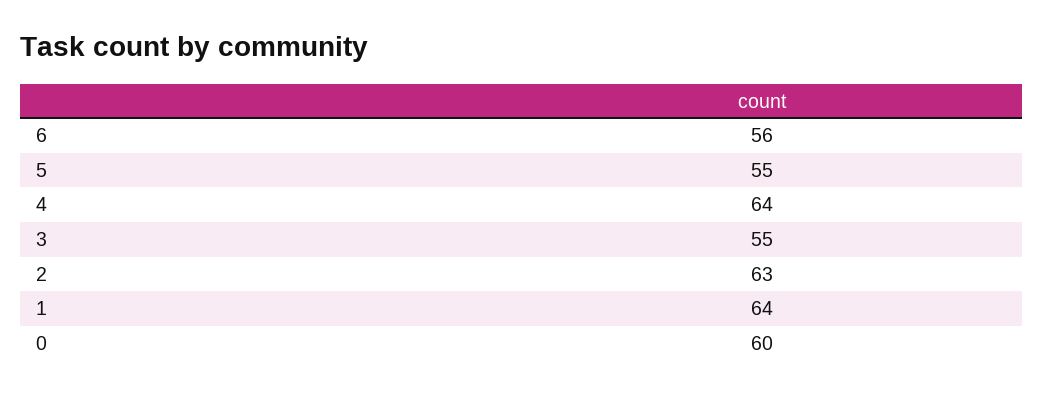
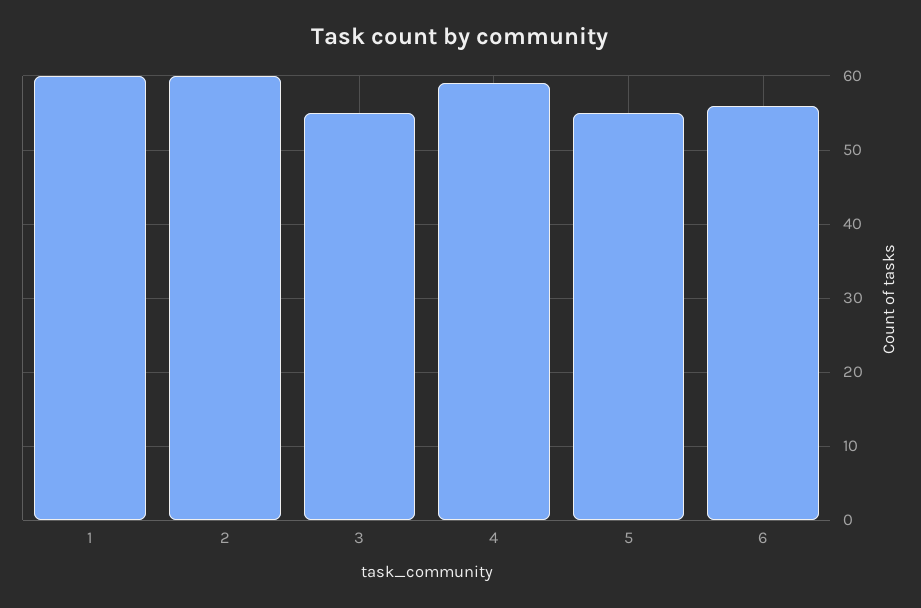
  {
    "6": 56,
    "5": 55,
-   "4": 64,
+   "4": 59,
    "3": 55,
-   "2": 63,
+   "2": 60,
-   "1": 64,
+   "1": 60
-   "0": 60
  }

